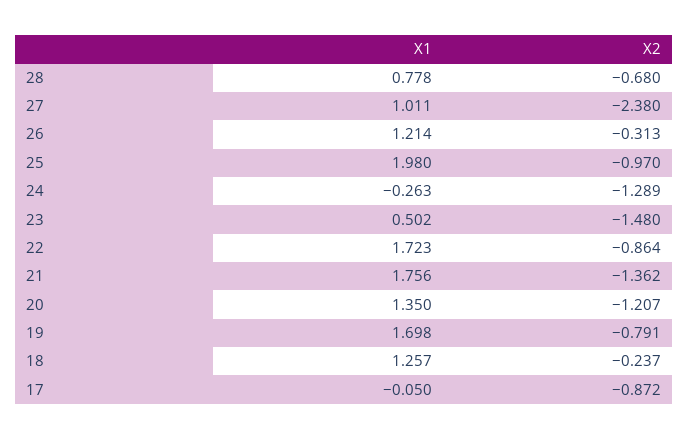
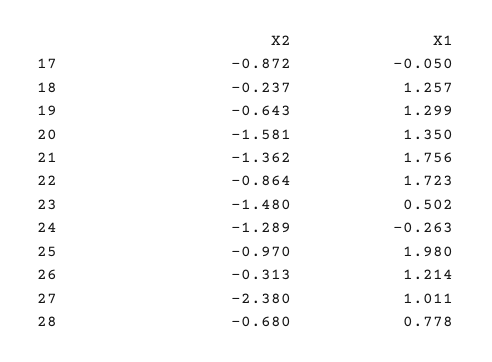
  {
    "X1": {
      "28": 0.778,
      "27": 1.011,
      "26": 1.214,
      "25": 1.98,
      "24": -0.263,
      "23": 0.502,
      "22": 1.723,
      "21": 1.756,
      "20": 1.35,
-     "19": 1.698,
+     "19": 1.299,
      "18": 1.257,
      "17": -0.05
    },
    "X2": {
      "28": -0.68,
      "27": -2.38,
      "26": -0.313,
      "25": -0.97,
      "24": -1.289,
      "23": -1.48,
      "22": -0.864,
      "21": -1.362,
-     "20": -1.207,
+     "20": -1.581,
-     "19": -0.791,
+     "19": -0.643,
      "18": -0.237,
      "17": -0.872
    }
  }

